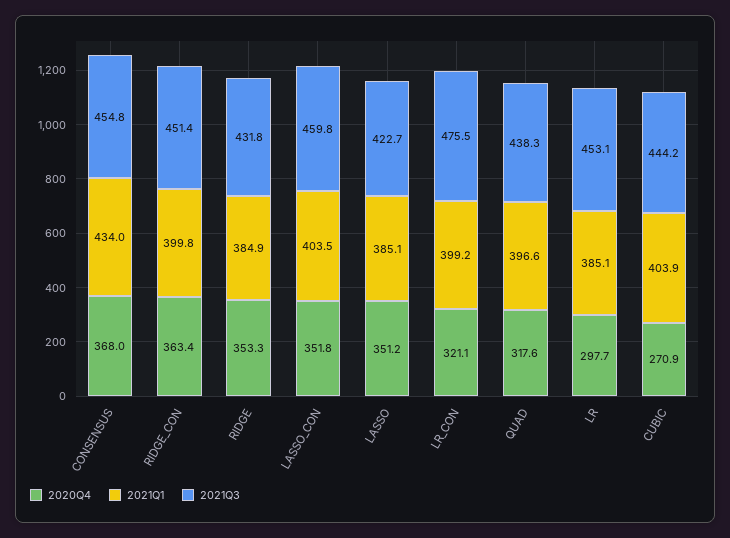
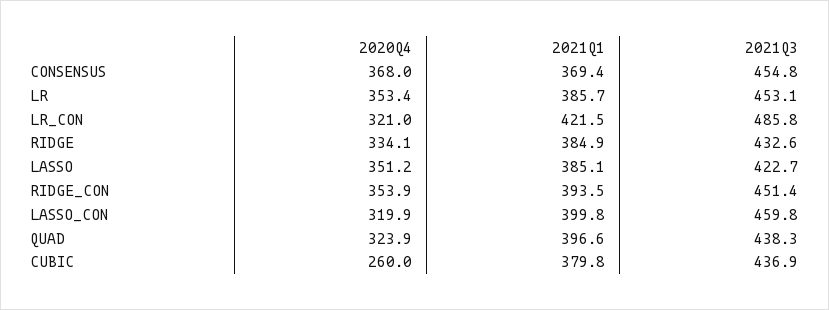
  {
    "2020Q4": {
      "CONSENSUS": 368,
-     "RIDGE_CON": 363.4,
+     "RIDGE_CON": 353.9,
-     "RIDGE": 353.3,
+     "RIDGE": 334.1,
-     "LASSO_CON": 351.8,
+     "LASSO_CON": 319.9,
      "LASSO": 351.2,
-     "LR_CON": 321.1,
+     "LR_CON": 321,
-     "QUAD": 317.6,
+     "QUAD": 323.9,
-     "LR": 297.7,
+     "LR": 353.4,
-     "CUBIC": 270.9
+     "CUBIC": 260
    },
    "2021Q1": {
-     "CONSENSUS": 434,
+     "CONSENSUS": 369.4,
-     "RIDGE_CON": 399.8,
+     "RIDGE_CON": 393.5,
      "RIDGE": 384.9,
-     "LASSO_CON": 403.5,
+     "LASSO_CON": 399.8,
      "LASSO": 385.1,
-     "LR_CON": 399.2,
+     "LR_CON": 421.5,
      "QUAD": 396.6,
-     "LR": 385.1,
+     "LR": 385.7,
-     "CUBIC": 403.9
+     "CUBIC": 379.8
    },
    "2021Q3": {
      "CONSENSUS": 454.8,
      "RIDGE_CON": 451.4,
-     "RIDGE": 431.8,
+     "RIDGE": 432.6,
      "LASSO_CON": 459.8,
      "LASSO": 422.7,
-     "LR_CON": 475.5,
+     "LR_CON": 485.8,
      "QUAD": 438.3,
      "LR": 453.1,
-     "CUBIC": 444.2
+     "CUBIC": 436.9
    }
  }

